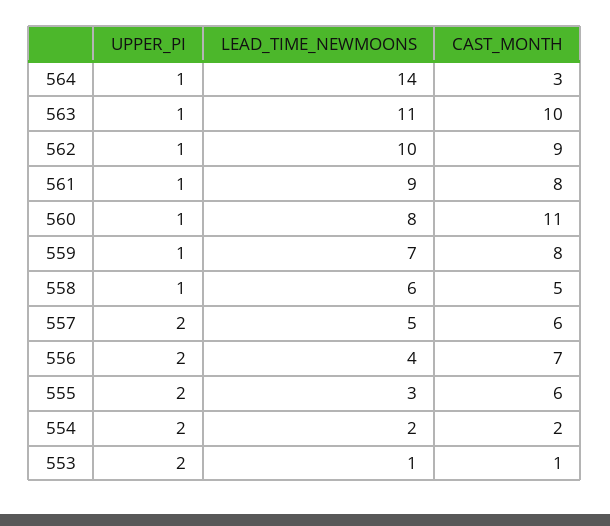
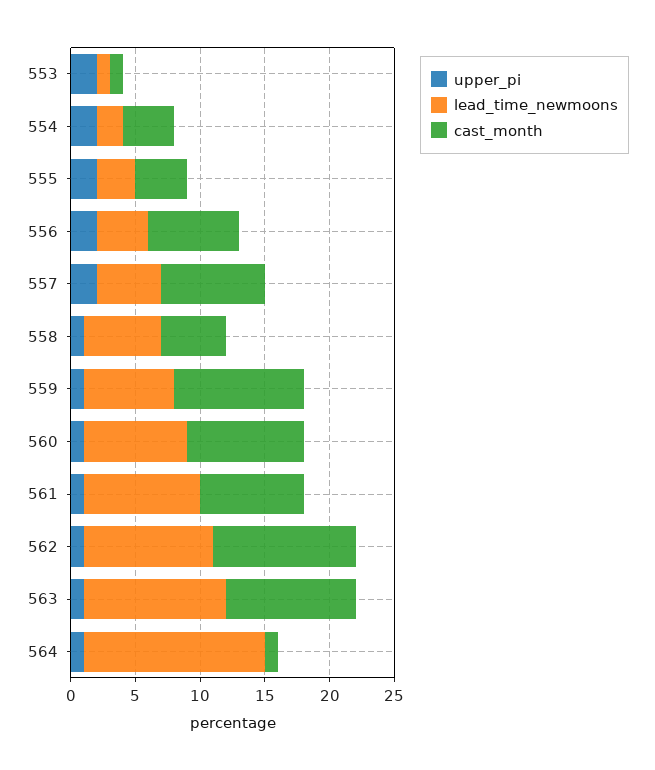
  {
    "UPPER_PI": {
      "564": 1,
      "563": 1,
      "562": 1,
      "561": 1,
      "560": 1,
      "559": 1,
      "558": 1,
      "557": 2,
      "556": 2,
      "555": 2,
      "554": 2,
      "553": 2
    },
    "LEAD_TIME_NEWMOONS": {
      "564": 14,
      "563": 11,
      "562": 10,
      "561": 9,
      "560": 8,
      "559": 7,
      "558": 6,
      "557": 5,
      "556": 4,
      "555": 3,
      "554": 2,
      "553": 1
    },
    "CAST_MONTH": {
-     "564": 3,
+     "564": 1,
      "563": 10,
-     "562": 9,
+     "562": 11,
      "561": 8,
-     "560": 11,
+     "560": 9,
-     "559": 8,
+     "559": 10,
      "558": 5,
-     "557": 6,
+     "557": 8,
      "556": 7,
-     "555": 6,
+     "555": 4,
-     "554": 2,
+     "554": 4,
      "553": 1
    }
  }

